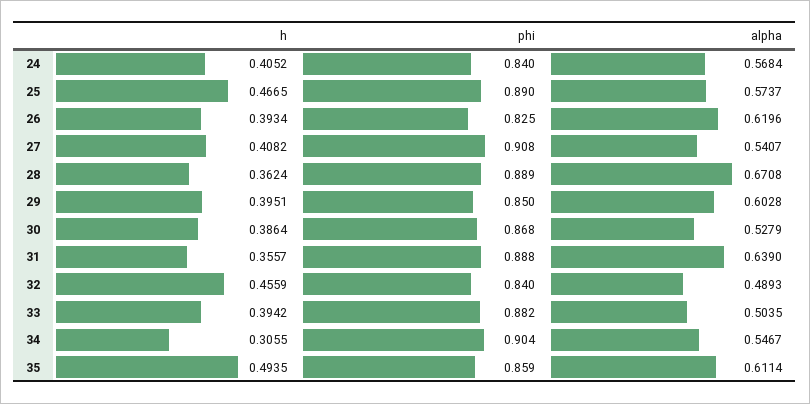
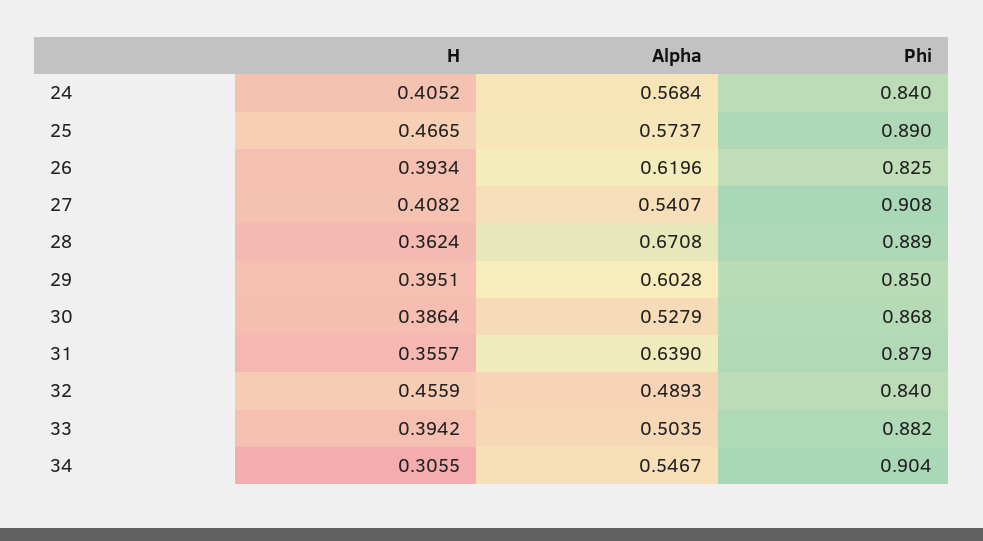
  {
    "h": {
      "24": 0.4052,
      "25": 0.4665,
      "26": 0.3934,
      "27": 0.4082,
      "28": 0.3624,
      "29": 0.3951,
      "30": 0.3864,
      "31": 0.3557,
      "32": 0.4559,
      "33": 0.3942,
-     "34": 0.3055,
+     "34": 0.3055
-     "35": 0.4935
    },
    "phi": {
      "24": 0.84,
      "25": 0.89,
      "26": 0.825,
      "27": 0.908,
      "28": 0.889,
      "29": 0.85,
      "30": 0.868,
-     "31": 0.888,
+     "31": 0.879,
      "32": 0.84,
      "33": 0.882,
-     "34": 0.904,
+     "34": 0.904
-     "35": 0.859
    },
    "alpha": {
      "24": 0.5684,
      "25": 0.5737,
      "26": 0.6196,
      "27": 0.5407,
      "28": 0.6708,
      "29": 0.6028,
      "30": 0.5279,
      "31": 0.639,
      "32": 0.4893,
      "33": 0.5035,
-     "34": 0.5467,
+     "34": 0.5467
-     "35": 0.6114
    }
  }

